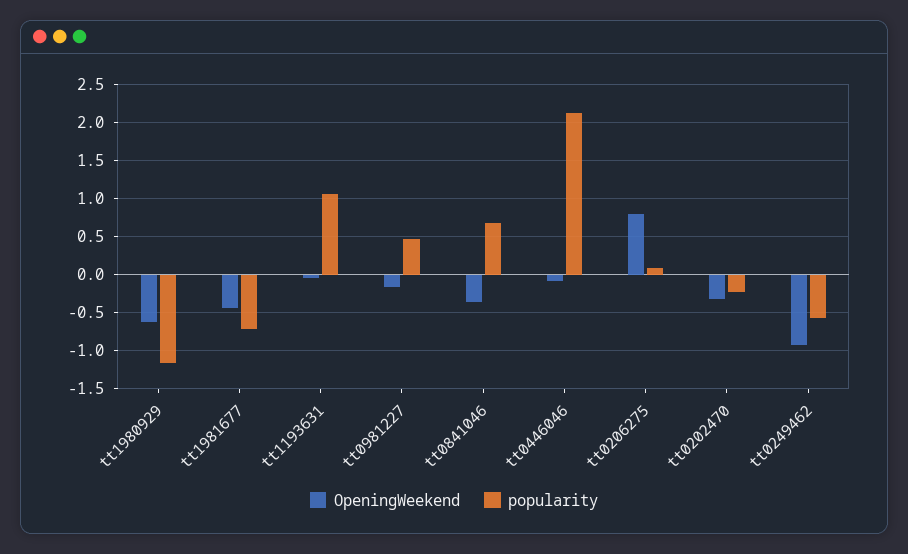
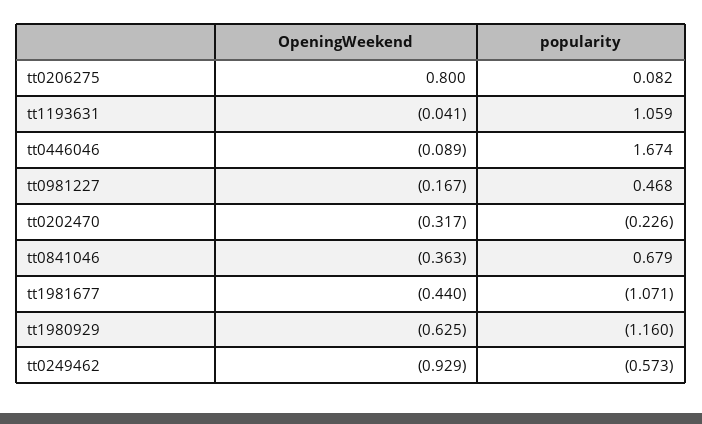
  {
    "OpeningWeekend": {
      "tt1980929": -0.625,
      "tt1981677": -0.44,
      "tt1193631": -0.041,
      "tt0981227": -0.167,
      "tt0841046": -0.363,
      "tt0446046": -0.089,
      "tt0206275": 0.8,
      "tt0202470": -0.317,
      "tt0249462": -0.929
    },
    "popularity": {
      "tt1980929": -1.16,
-     "tt1981677": -0.7,
+     "tt1981677": -1.071,
      "tt1193631": 1.059,
      "tt0981227": 0.468,
      "tt0841046": 0.679,
-     "tt0446046": 2.1,
+     "tt0446046": 1.674,
      "tt0206275": 0.082,
      "tt0202470": -0.226,
      "tt0249462": -0.573
    }
  }

